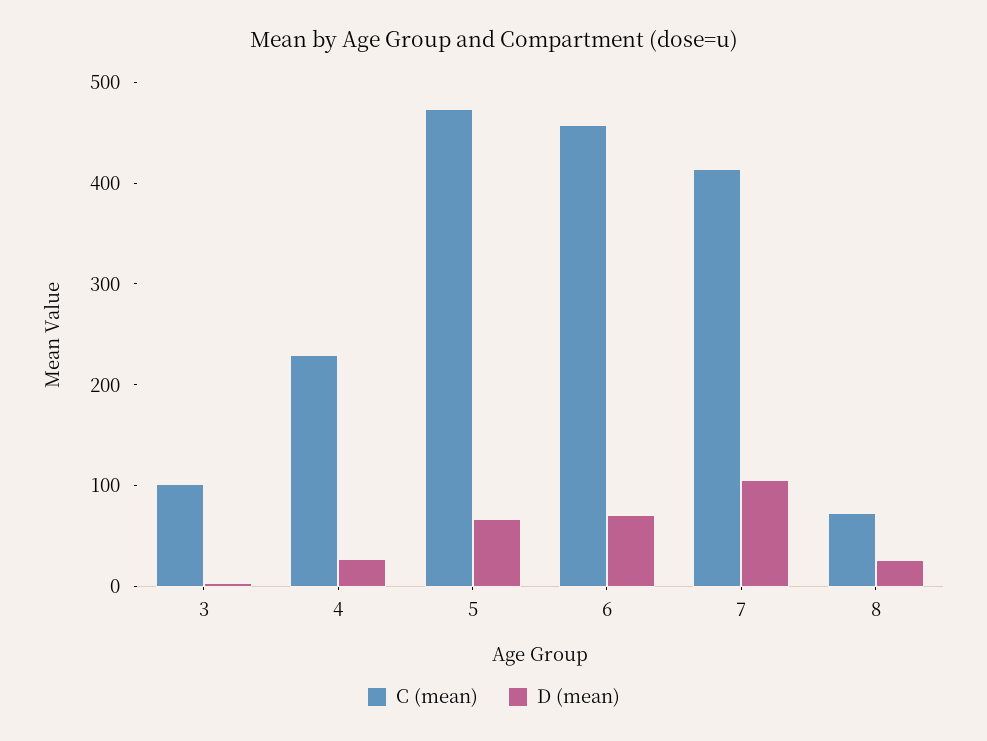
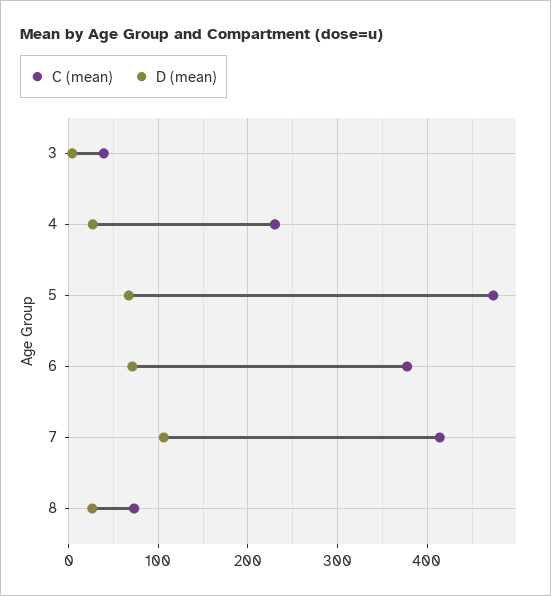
  {
    "C (mean)": {
-     "3": 100,
+     "3": 40,
      "4": 230,
      "5": 470,
-     "6": 460,
+     "6": 380,
      "7": 410,
      "8": 70
    },
    "D (mean)": {
      "3": 0,
      "4": 30,
      "5": 70,
      "6": 70,
      "7": 110,
      "8": 30
    }
  }

